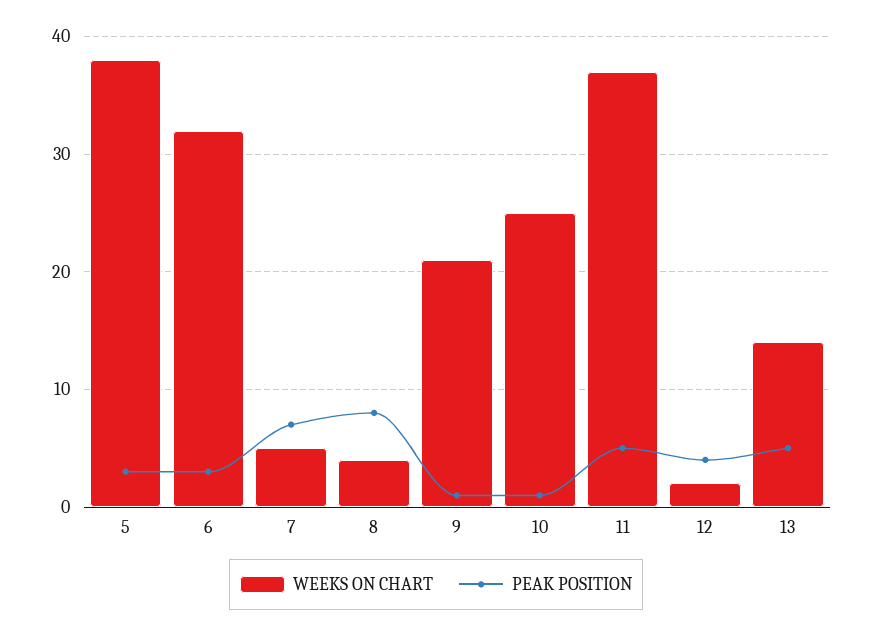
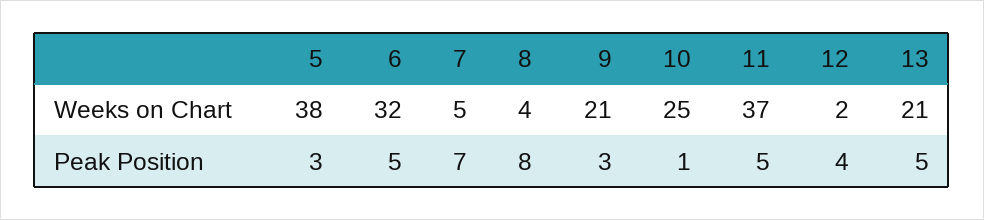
  {
    "WEEKS ON CHART": {
      "5": 38,
      "6": 32,
      "7": 5,
      "8": 4,
      "9": 21,
      "10": 25,
      "11": 37,
      "12": 2,
-     "13": 14
+     "13": 21
    },
    "PEAK POSITION": {
      "5": 3,
-     "6": 3,
+     "6": 5,
      "7": 7,
      "8": 8,
-     "9": 1,
+     "9": 3,
      "10": 1,
      "11": 5,
      "12": 4,
      "13": 5
    }
  }

